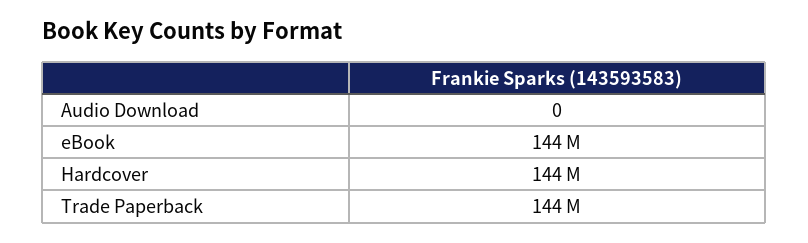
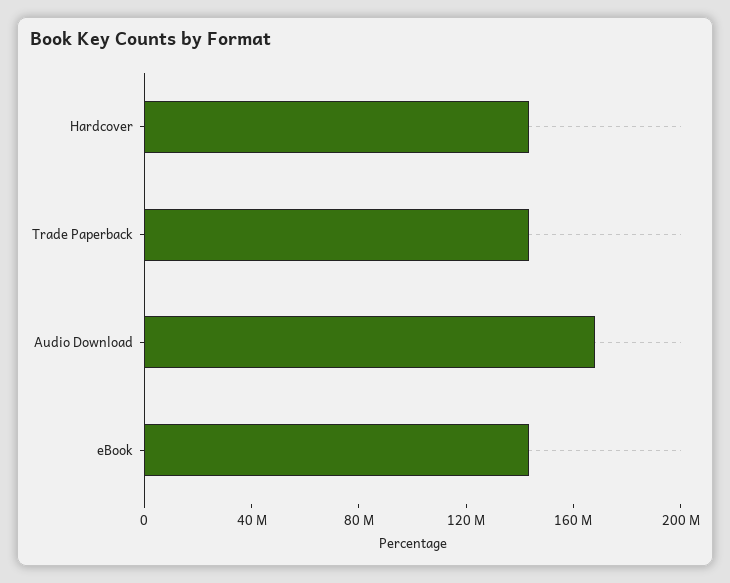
  {
-   "Audio Download": 0,
+   "Audio Download": 170000000,
    "eBook": 144000000,
    "Hardcover": 144000000,
    "Trade Paperback": 144000000
  }

